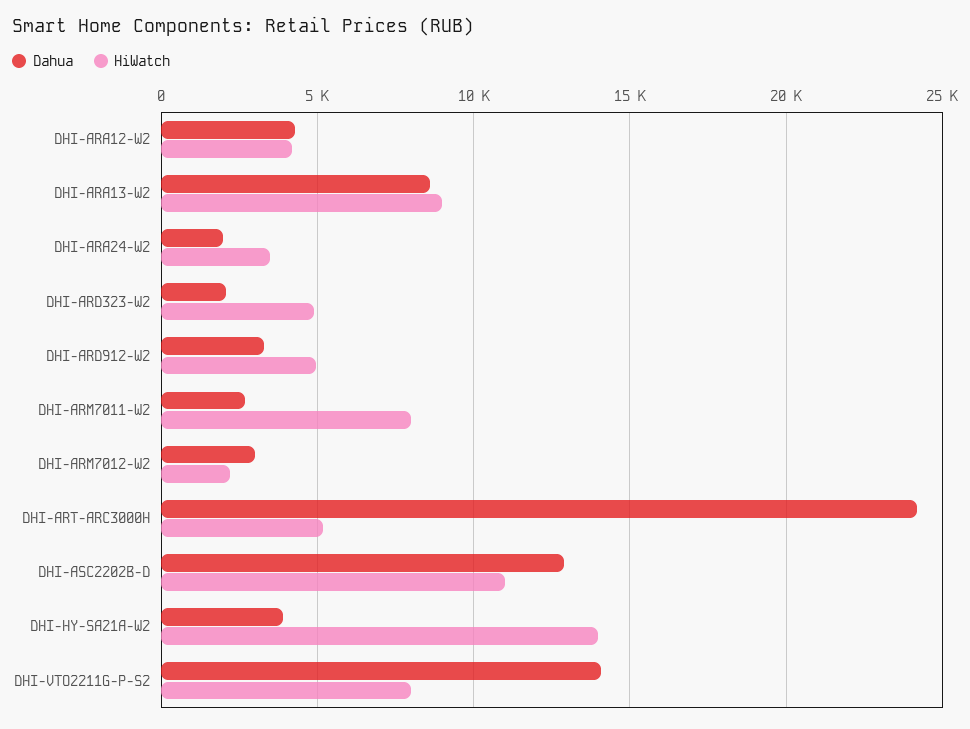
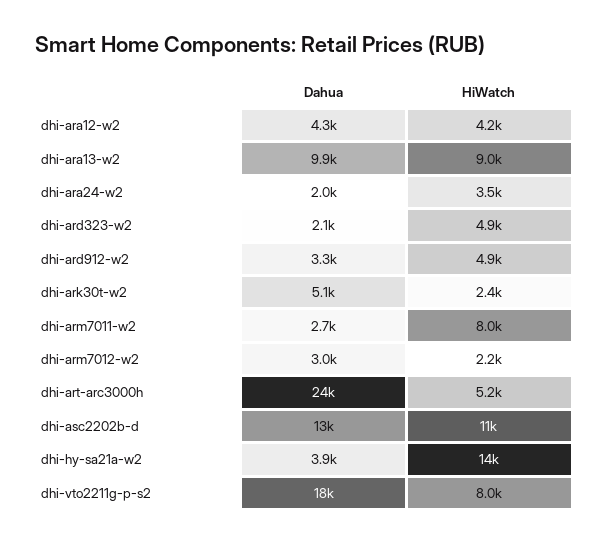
  {
    "Dahua": {
      "DHI-ARA12-W2": 4300,
-     "DHI-ARA13-W2": 8500,
+     "DHI-ARA13-W2": 9900,
      "DHI-ARA24-W2": 2000,
      "DHI-ARD323-W2": 2100,
      "DHI-ARD912-W2": 3300,
      "DHI-ARM7011-W2": 2700,
      "DHI-ARM7012-W2": 3000,
      "DHI-ART-ARC3000H": 24000,
      "DHI-ASC2202B-D": 13000,
      "DHI-HY-SA21A-W2": 3900,
-     "DHI-VTO2211G-P-S2": 14000
+     "DHI-VTO2211G-P-S2": 18000,
+     "dhi-ark30t-w2": 5100
    },
    "HiWatch": {
      "DHI-ARA12-W2": 4200,
      "DHI-ARA13-W2": 9000,
      "DHI-ARA24-W2": 3500,
      "DHI-ARD323-W2": 4900,
      "DHI-ARD912-W2": 4900,
      "DHI-ARM7011-W2": 8000,
      "DHI-ARM7012-W2": 2200,
      "DHI-ART-ARC3000H": 5200,
      "DHI-ASC2202B-D": 11000,
      "DHI-HY-SA21A-W2": 14000,
-     "DHI-VTO2211G-P-S2": 8000
+     "DHI-VTO2211G-P-S2": 8000,
+     "dhi-ark30t-w2": 2400
    }
  }

